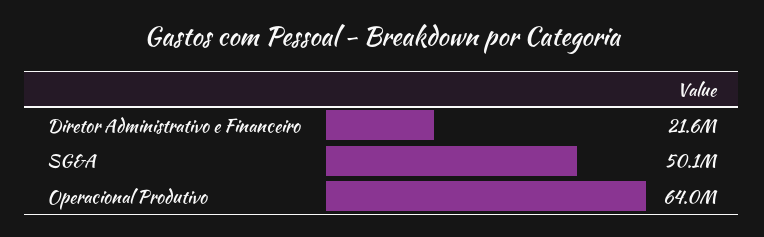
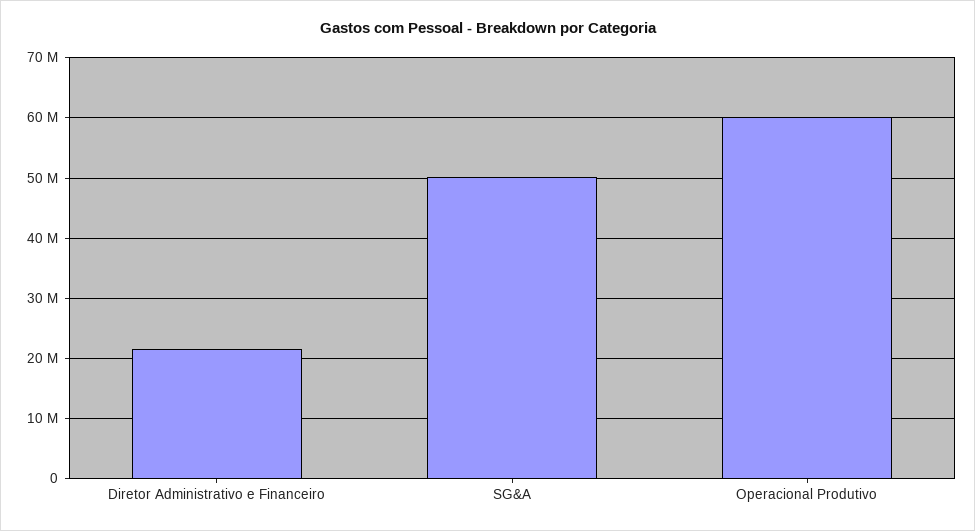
  {
    "Diretor Administrativo e Financeiro": 21600000,
    "SG&A": 50100000,
-   "Operacional Produtivo": 64000000
+   "Operacional Produtivo": 60000000
  }

